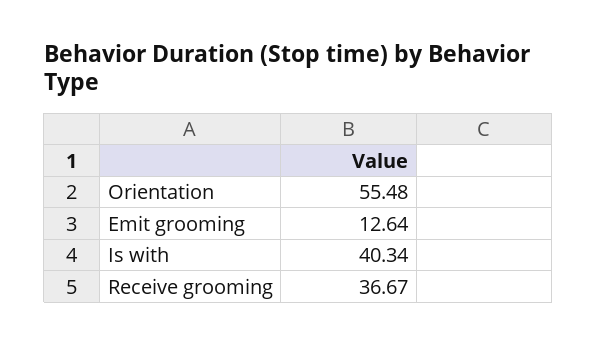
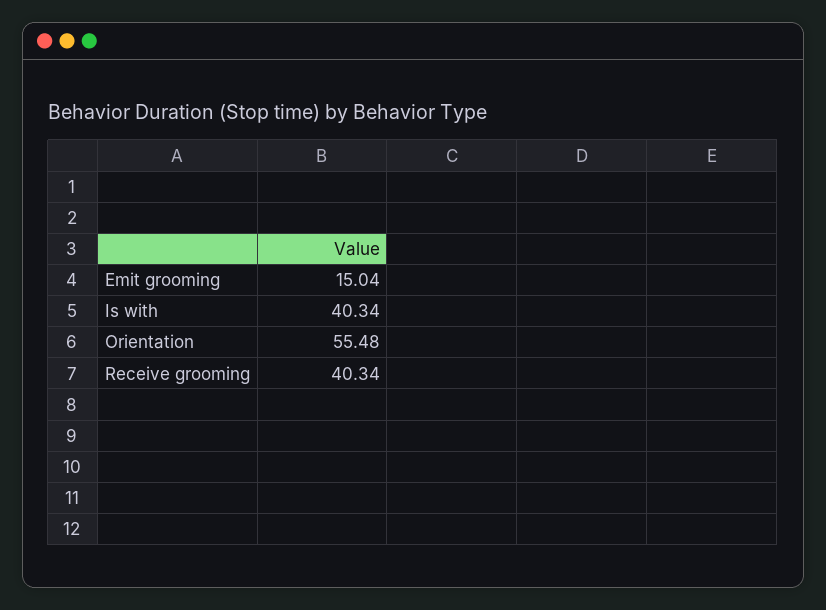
  {
    "Orientation": 55.48,
-   "Emit grooming": 12.64,
+   "Emit grooming": 15.04,
    "Is with": 40.34,
-   "Receive grooming": 36.67
+   "Receive grooming": 40.34
  }

